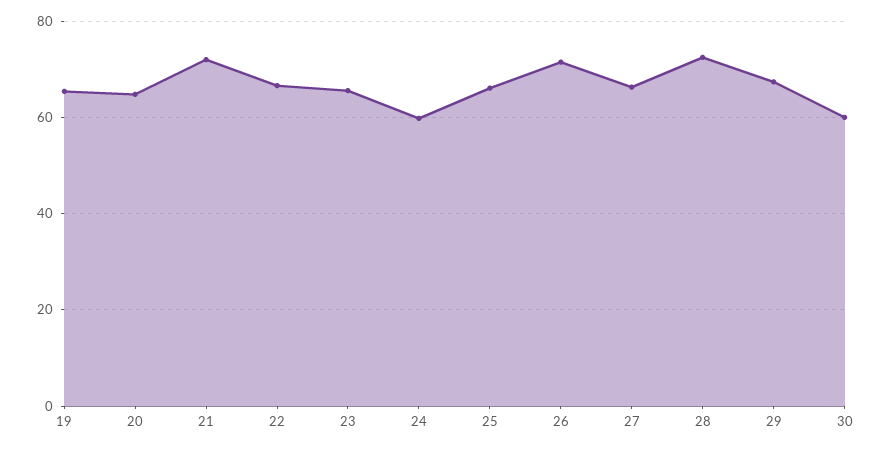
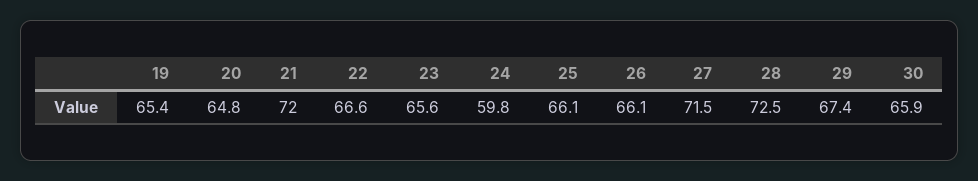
  {
    "19": 65.4,
    "20": 64.8,
    "21": 72,
    "22": 66.6,
    "23": 65.6,
    "24": 59.8,
    "25": 66.1,
-   "26": 72,
+   "26": 66.1,
-   "27": 66,
+   "27": 71.5,
    "28": 72.5,
    "29": 67.4,
-   "30": 60
+   "30": 65.9
  }

